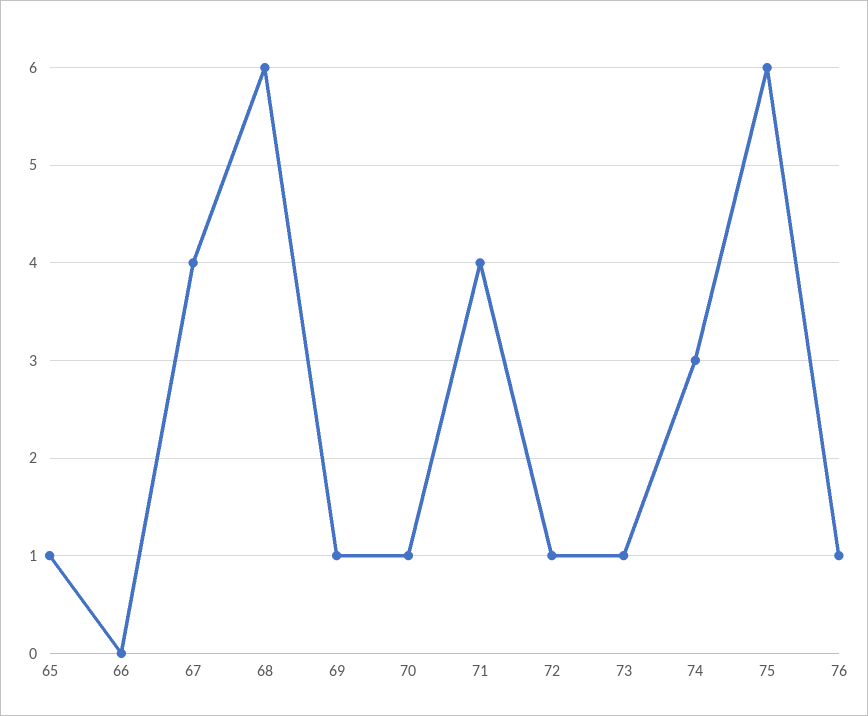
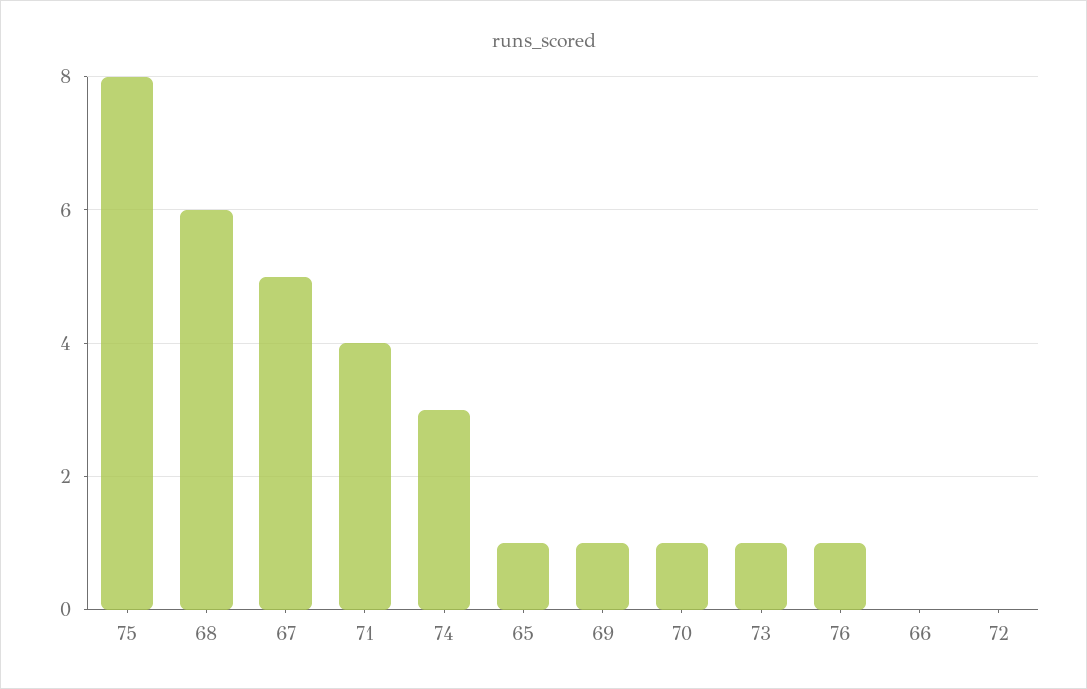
  {
    "65": 1,
    "66": 0,
-   "67": 4,
+   "67": 5,
    "68": 6,
    "69": 1,
    "70": 1,
    "71": 4,
-   "72": 1,
+   "72": 0,
    "73": 1,
    "74": 3,
-   "75": 6,
+   "75": 8,
    "76": 1
  }

